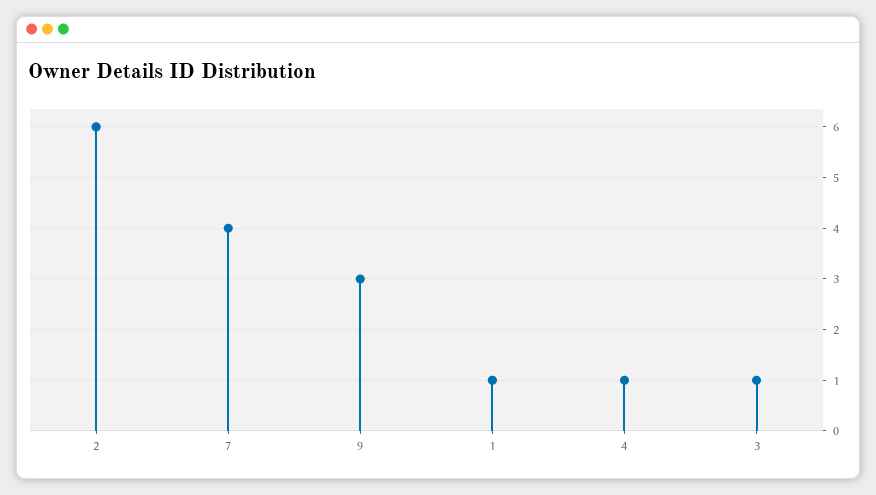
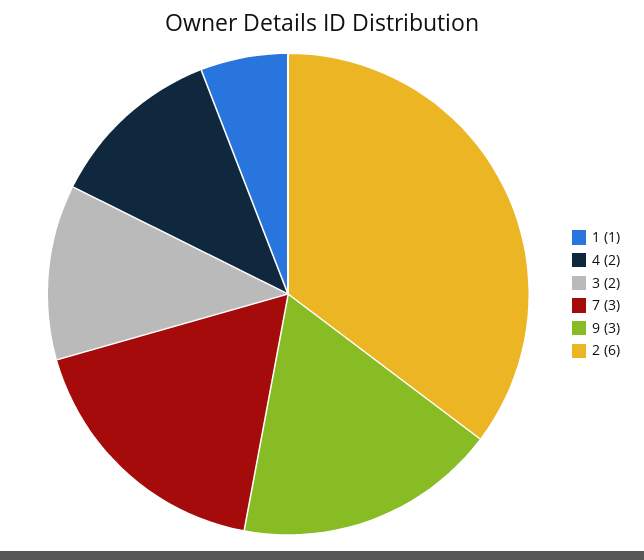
  {
    "2": 6,
-   "7": 4,
+   "7": 3,
    "9": 3,
    "1": 1,
-   "4": 1,
+   "4": 2,
-   "3": 1
+   "3": 2
  }

